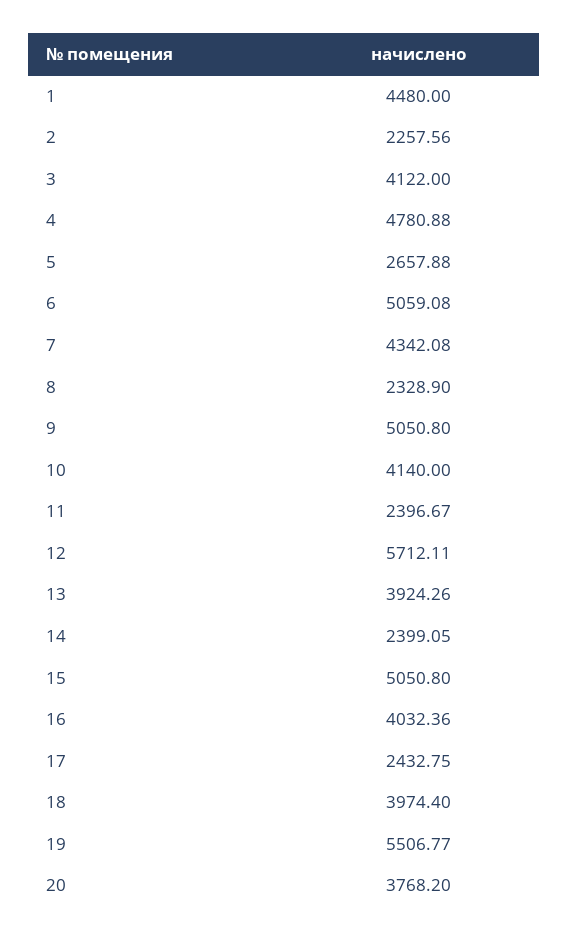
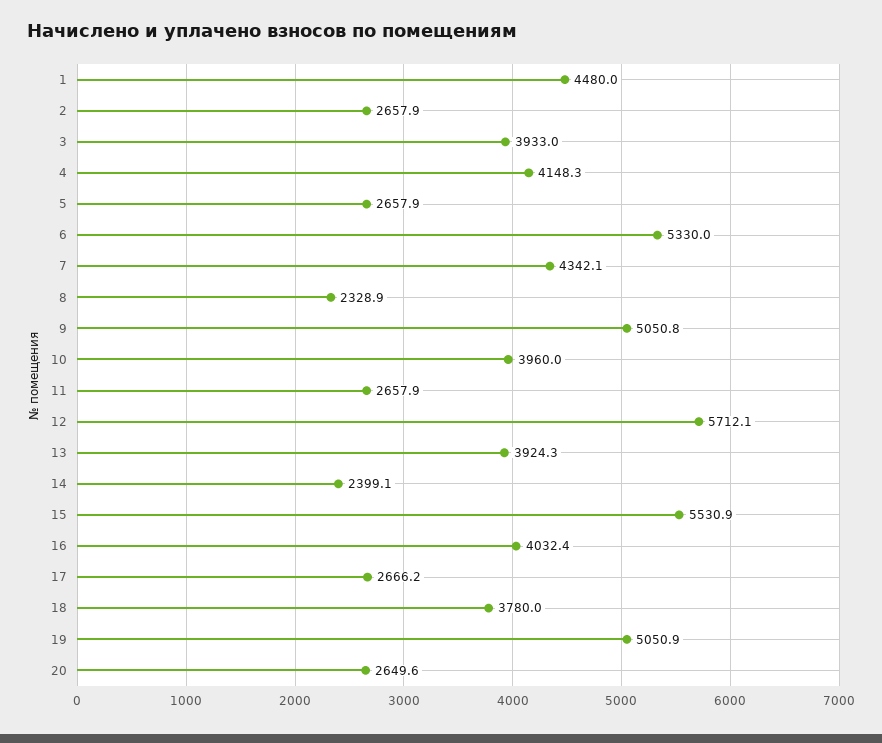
  {
    "1": 4480,
-   "2": 2257.56,
+   "2": 2657.9,
-   "3": 4122,
+   "3": 3933,
-   "4": 4780.88,
+   "4": 4148.3,
    "5": 2657.88,
-   "6": 5059.08,
+   "6": 5330,
    "7": 4342.08,
    "8": 2328.9,
    "9": 5050.8,
-   "10": 4140,
+   "10": 3960,
-   "11": 2396.67,
+   "11": 2657.9,
    "12": 5712.11,
    "13": 3924.26,
    "14": 2399.05,
-   "15": 5050.8,
+   "15": 5530.9,
    "16": 4032.36,
-   "17": 2432.75,
+   "17": 2666.2,
-   "18": 3974.4,
+   "18": 3780,
-   "19": 5506.77,
+   "19": 5050.9,
-   "20": 3768.2
+   "20": 2649.6
  }

